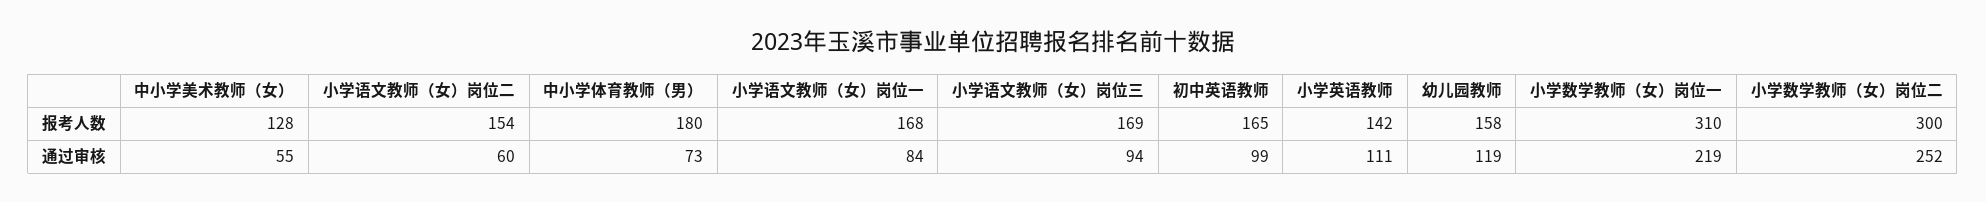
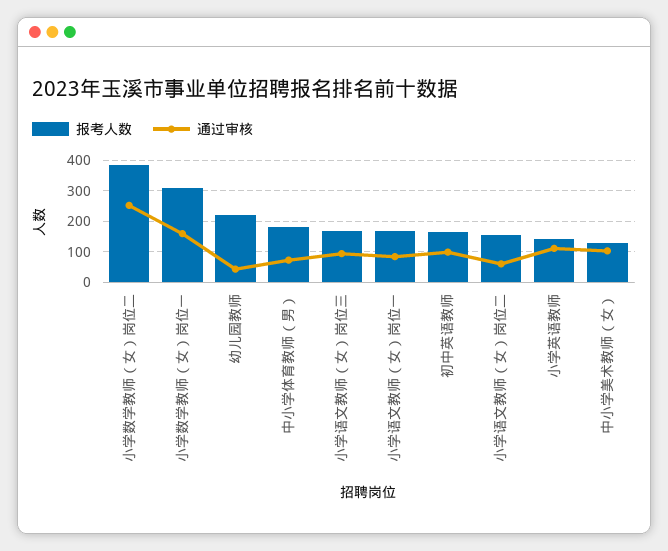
  {
    "报考人数": {
      "中小学美术教师（女）": 128,
      "小学语文教师（女）岗位二": 154,
      "中小学体育教师（男）": 180,
      "小学语文教师（女）岗位一": 168,
      "小学语文教师（女）岗位三": 169,
      "初中英语教师": 165,
      "小学英语教师": 142,
-     "幼儿园教师": 158,
+     "幼儿园教师": 220,
      "小学数学教师（女）岗位一": 310,
-     "小学数学教师（女）岗位二": 300
+     "小学数学教师（女）岗位二": 380
    },
    "通过审核": {
-     "中小学美术教师（女）": 55,
+     "中小学美术教师（女）": 100,
      "小学语文教师（女）岗位二": 60,
      "中小学体育教师（男）": 73,
      "小学语文教师（女）岗位一": 84,
      "小学语文教师（女）岗位三": 94,
      "初中英语教师": 99,
      "小学英语教师": 111,
-     "幼儿园教师": 119,
+     "幼儿园教师": 40,
-     "小学数学教师（女）岗位一": 219,
+     "小学数学教师（女）岗位一": 160,
      "小学数学教师（女）岗位二": 252
    }
  }

